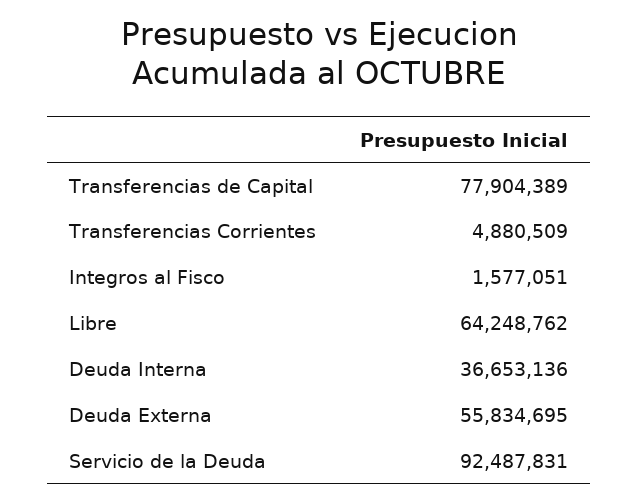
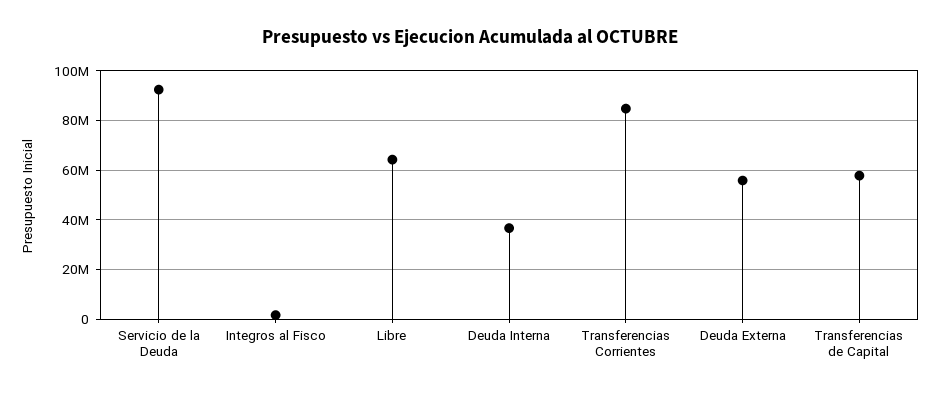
  {
-   "Transferencias de Capital": 77904389,
+   "Transferencias de Capital": 57500000,
-   "Transferencias Corrientes": 4880509,
+   "Transferencias Corrientes": 85000000,
    "Integros al Fisco": 1577051,
    "Libre": 64248762,
    "Deuda Interna": 36653136,
    "Deuda Externa": 55834695,
    "Servicio de la Deuda": 92487831
  }

